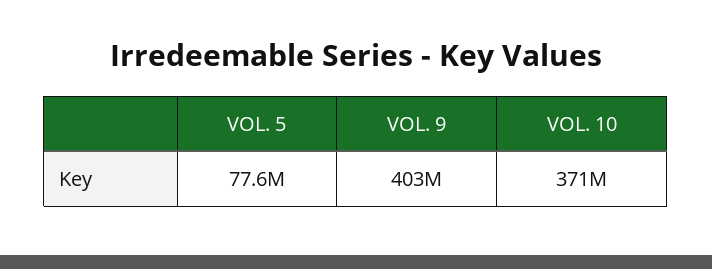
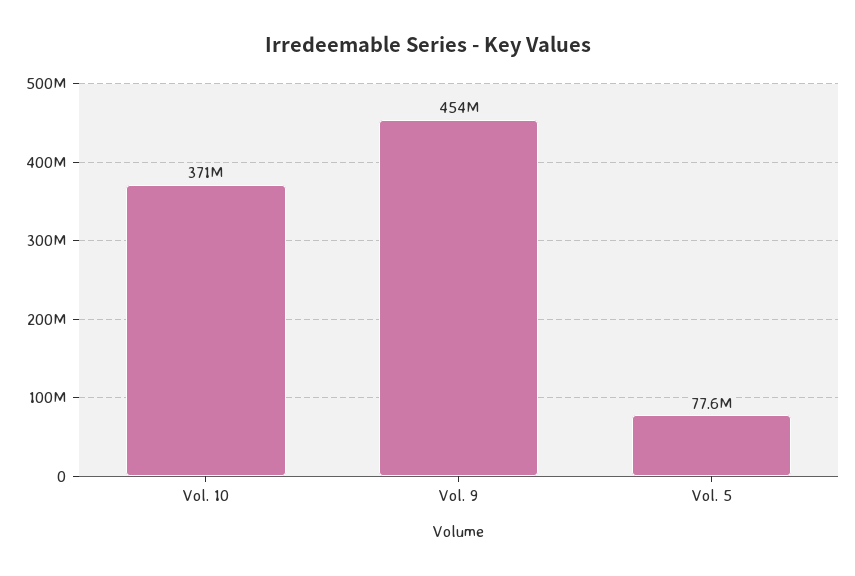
  {
    "VOL. 5": 77600000,
-   "VOL. 9": 403000000,
+   "VOL. 9": 454000000,
    "VOL. 10": 371000000
  }

